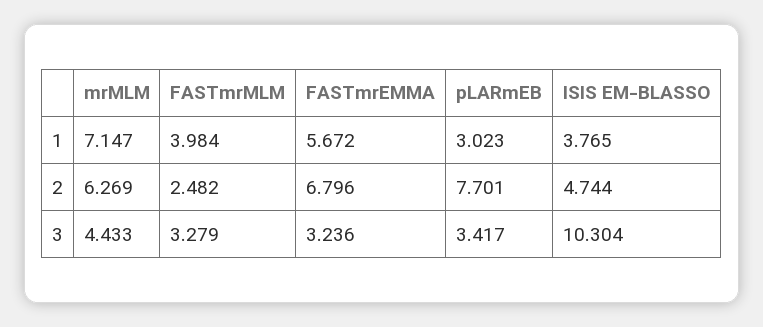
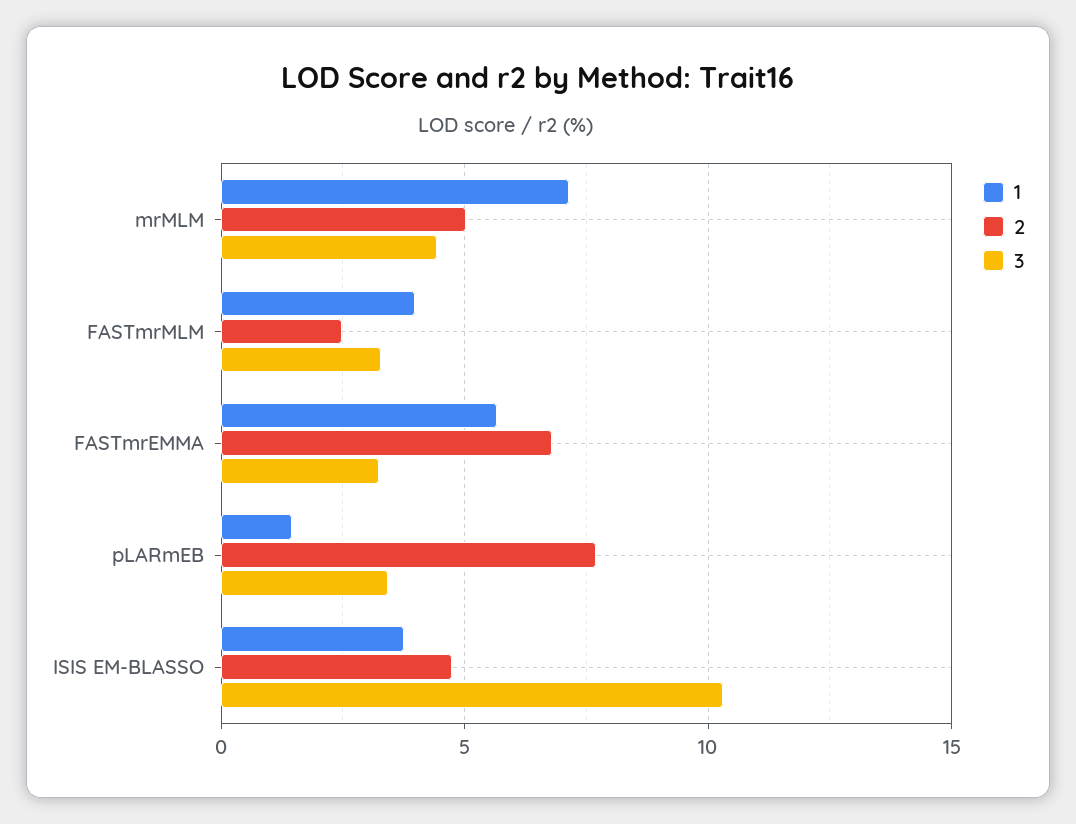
  {
    "1": {
      "mrMLM": 7.147,
      "FASTmrMLM": 3.984,
      "FASTmrEMMA": 5.672,
-     "pLARmEB": 3.023,
+     "pLARmEB": 1.5,
      "ISIS EM-BLASSO": 3.765
    },
    "2": {
-     "mrMLM": 6.269,
+     "mrMLM": 5,
      "FASTmrMLM": 2.482,
      "FASTmrEMMA": 6.796,
      "pLARmEB": 7.701,
      "ISIS EM-BLASSO": 4.744
    },
    "3": {
      "mrMLM": 4.433,
      "FASTmrMLM": 3.279,
      "FASTmrEMMA": 3.236,
      "pLARmEB": 3.417,
      "ISIS EM-BLASSO": 10.304
    }
  }

